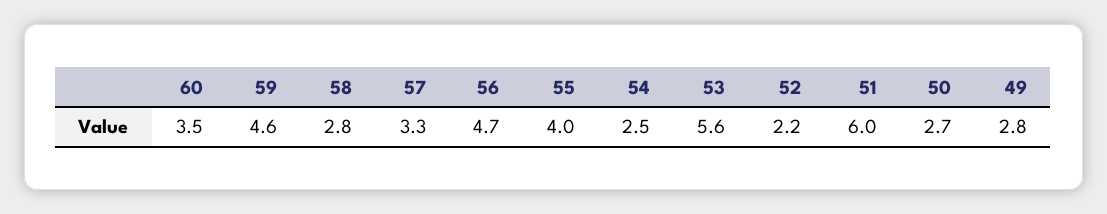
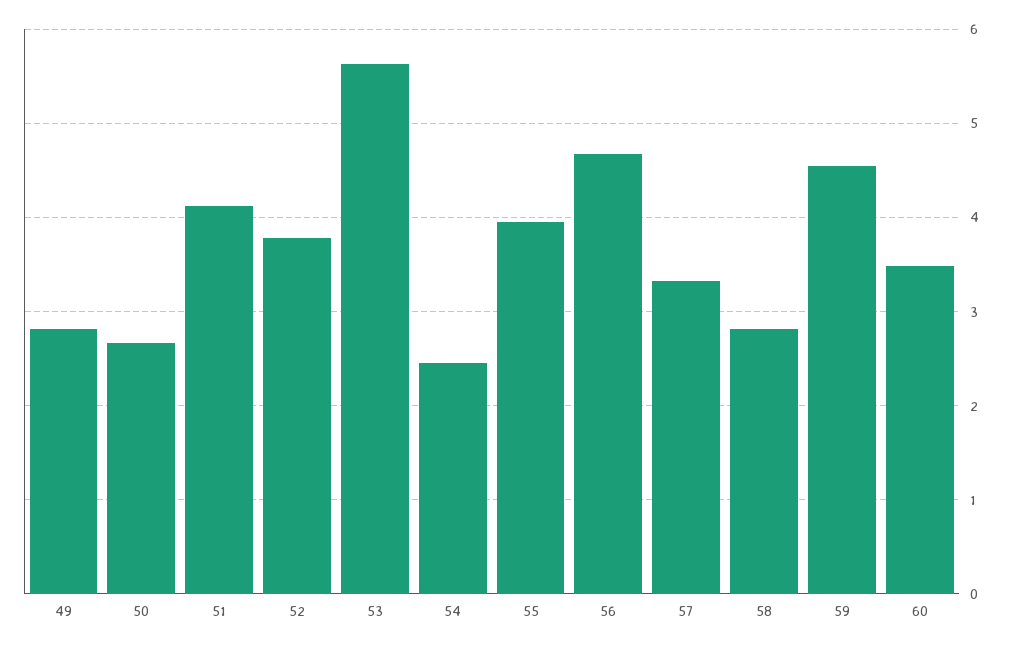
  {
    "60": 3.5,
    "59": 4.6,
    "58": 2.8,
    "57": 3.3,
    "56": 4.7,
    "55": 4,
    "54": 2.5,
    "53": 5.6,
-   "52": 2.2,
+   "52": 3.8,
-   "51": 6,
+   "51": 4.1,
    "50": 2.7,
    "49": 2.8
  }

